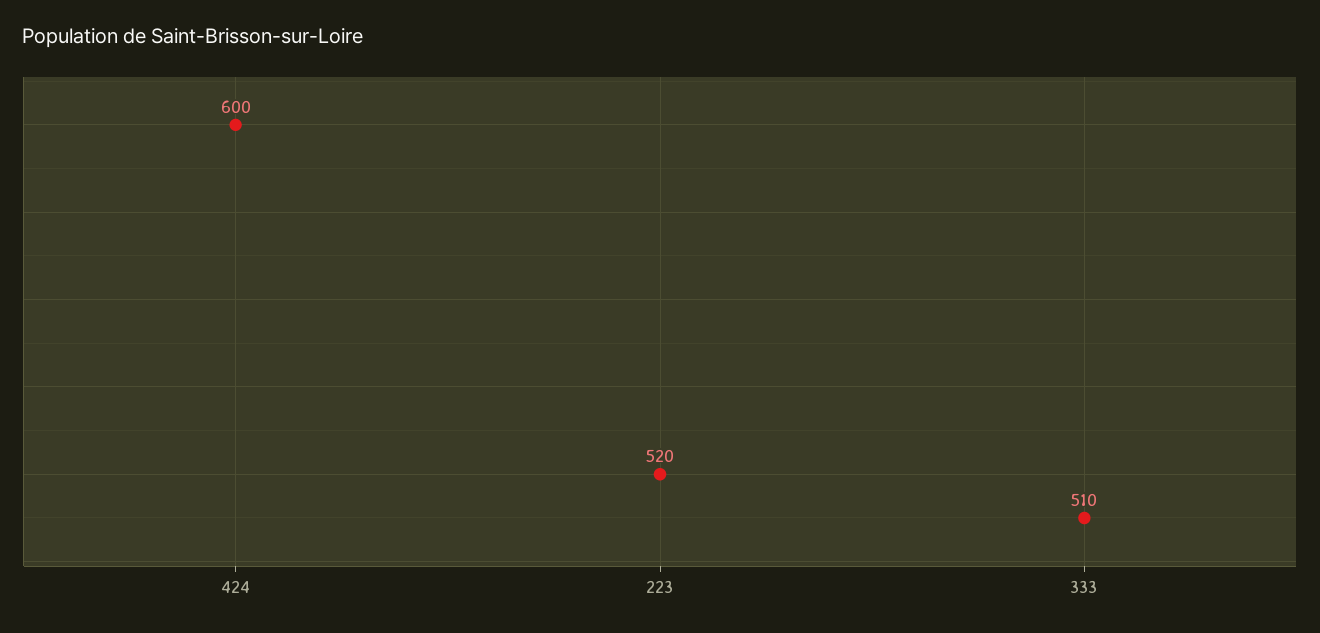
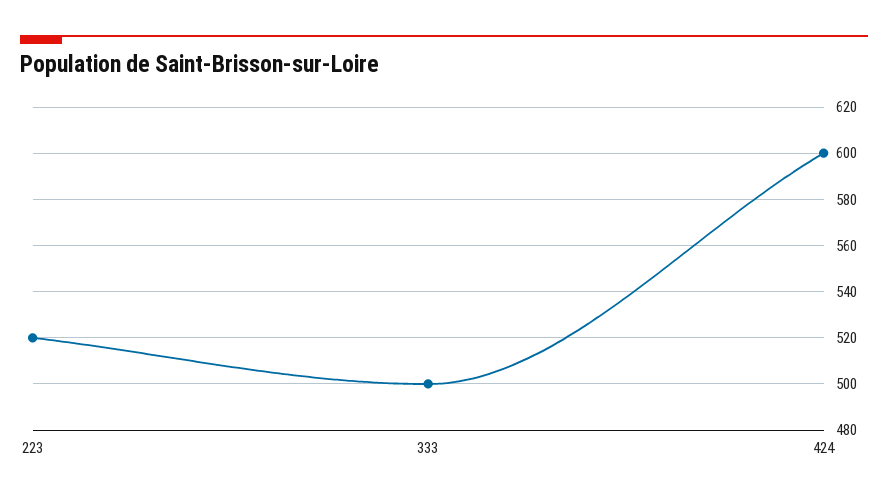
  {
    "424": 600,
    "223": 520,
-   "333": 510
+   "333": 500
  }

